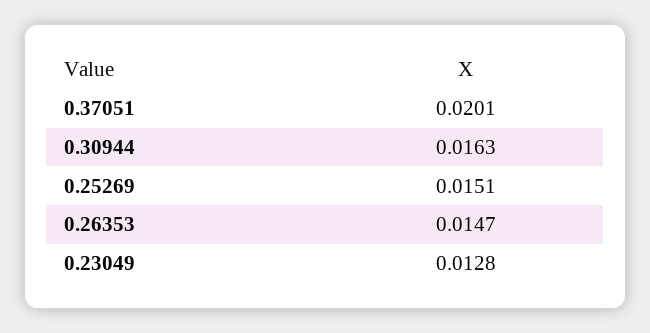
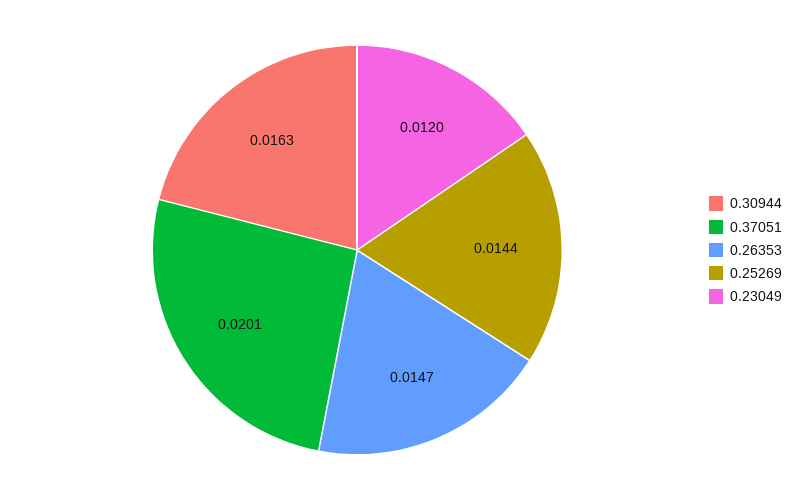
  {
    "0.37051": 0.0201,
    "0.30944": 0.0163,
-   "0.25269": 0.0151,
+   "0.25269": 0.0144,
    "0.26353": 0.0147,
-   "0.23049": 0.0128
+   "0.23049": 0.012
  }

